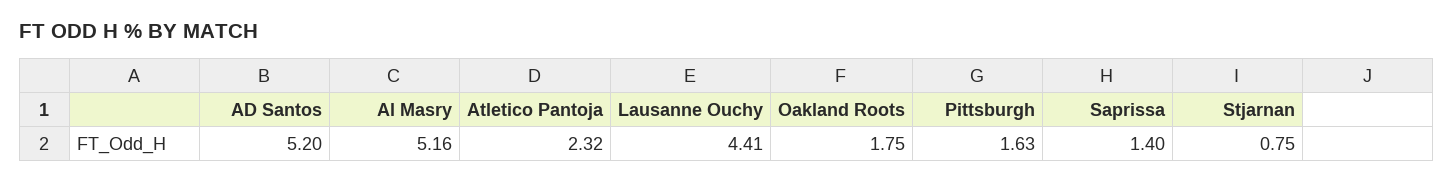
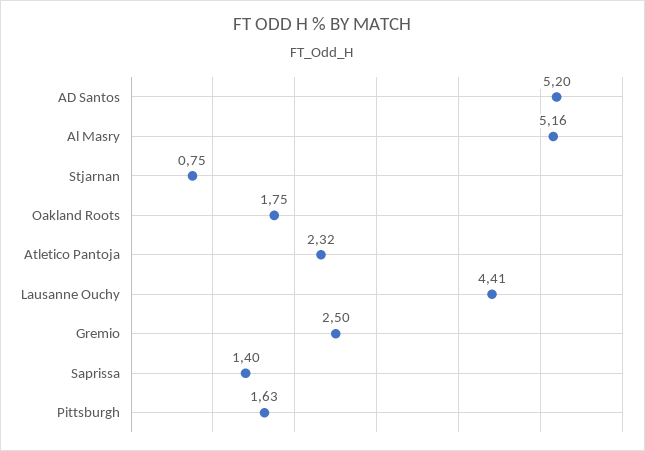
  {
    "AD Santos": 5.2,
    "Al Masry": 5.16,
    "Atletico Pantoja": 2.32,
    "Lausanne Ouchy": 4.41,
    "Oakland Roots": 1.75,
    "Pittsburgh": 1.63,
    "Saprissa": 1.4,
-   "Stjarnan": 0.75
+   "Stjarnan": 0.75,
+   "Gremio": 2.5
  }

